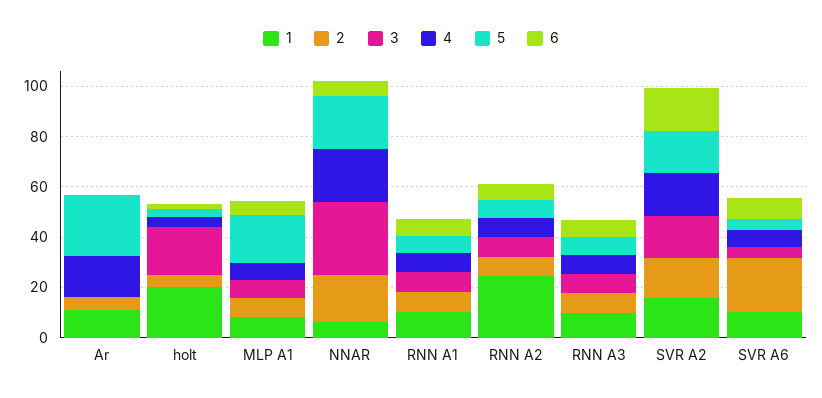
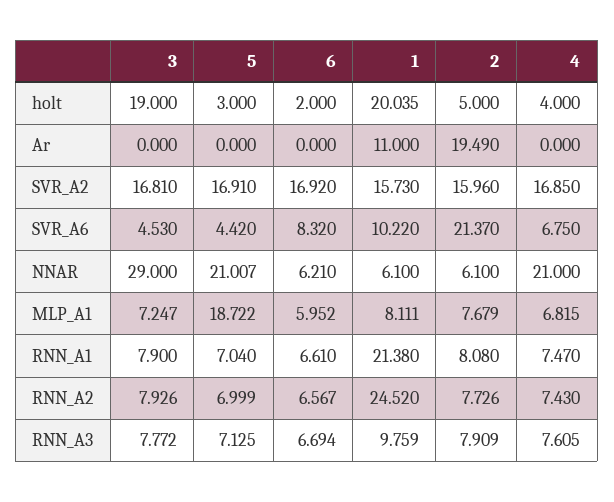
  {
    "1": {
      "Ar": 11,
      "holt": 20.035,
      "MLP A1": 8.111,
      "NNAR": 6.1,
-     "RNN A1": 10,
+     "RNN A1": 21.38,
      "RNN A2": 24.52,
      "RNN A3": 9.759,
      "SVR A2": 15.73,
      "SVR A6": 10.22
    },
    "2": {
-     "Ar": 5,
+     "Ar": 19.49,
      "holt": 5,
      "MLP A1": 7.679,
-     "NNAR": 20,
+     "NNAR": 6.1,
      "RNN A1": 8.08,
      "RNN A2": 7.726,
      "RNN A3": 7.909,
      "SVR A2": 15.96,
      "SVR A6": 21.37
    },
    "3": {
      "Ar": 0,
      "holt": 19,
      "MLP A1": 7.247,
      "NNAR": 29,
      "RNN A1": 7.9,
      "RNN A2": 7.926,
      "RNN A3": 7.772,
      "SVR A2": 16.81,
      "SVR A6": 4.53
    },
    "4": {
-     "Ar": 15,
+     "Ar": 0,
      "holt": 4,
      "MLP A1": 6.815,
      "NNAR": 21,
      "RNN A1": 7.47,
      "RNN A2": 7.43,
      "RNN A3": 7.605,
      "SVR A2": 16.85,
      "SVR A6": 6.75
    },
    "5": {
-     "Ar": 25,
+     "Ar": 0,
      "holt": 3,
      "MLP A1": 18.722,
      "NNAR": 21.007,
      "RNN A1": 7.04,
      "RNN A2": 6.999,
      "RNN A3": 7.125,
      "SVR A2": 16.91,
      "SVR A6": 4.42
    },
    "6": {
      "Ar": 0,
      "holt": 2,
      "MLP A1": 5.952,
      "NNAR": 6.21,
      "RNN A1": 6.61,
      "RNN A2": 6.567,
      "RNN A3": 6.694,
      "SVR A2": 16.92,
      "SVR A6": 8.32
    }
  }

